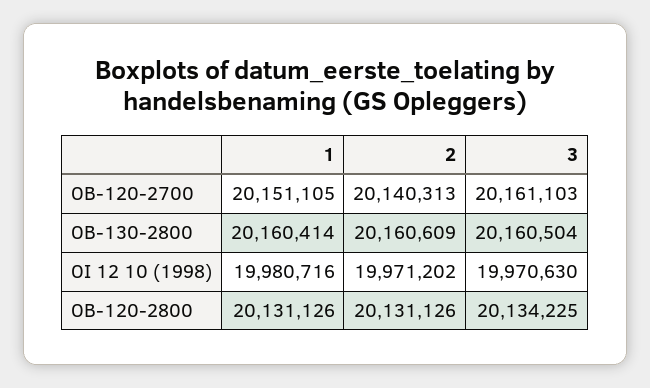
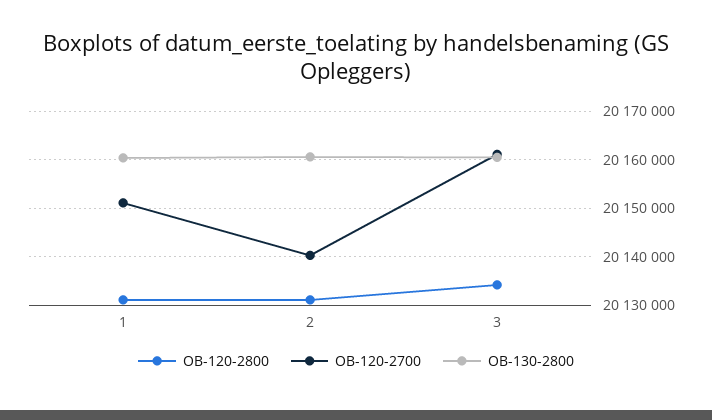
  {
    "OB-120-2700": {
      "1": 20151105,
      "2": 20140313,
      "3": 20161103
    },
    "OB-130-2800": {
      "1": 20160414,
      "2": 20160609,
      "3": 20160504
    },
-   "OI 12 10 (1998)": {
-     "1": 19980716,
-     "2": 19971202,
-     "3": 19970630
-   },
    "OB-120-2800": {
      "1": 20131126,
      "2": 20131126,
      "3": 20134225
    }
  }

